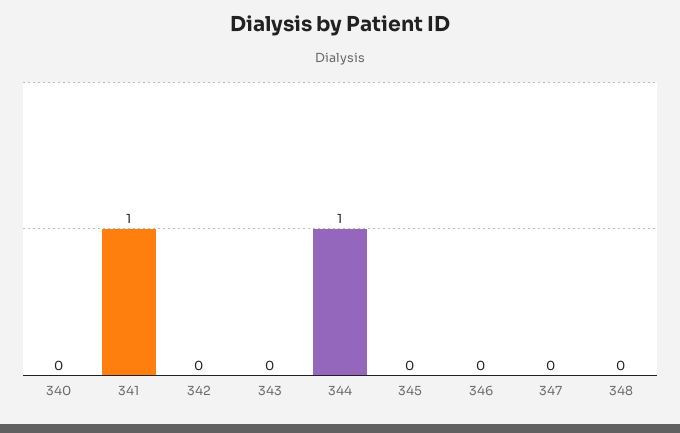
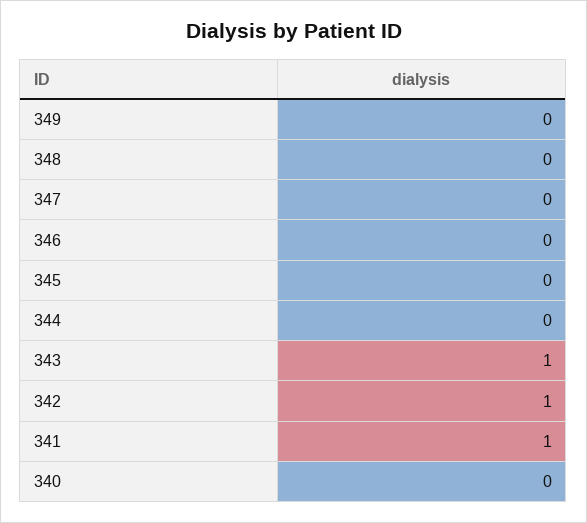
  {
    "340": 0,
    "341": 1,
-   "342": 0,
+   "342": 1,
-   "343": 0,
+   "343": 1,
-   "344": 1,
+   "344": 0,
    "345": 0,
    "346": 0,
    "347": 0,
-   "348": 0
+   "348": 0,
+   "349": 0
  }

